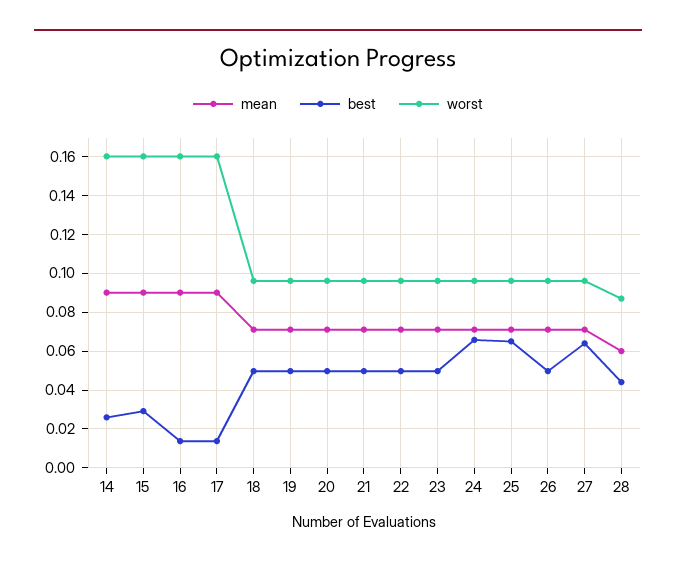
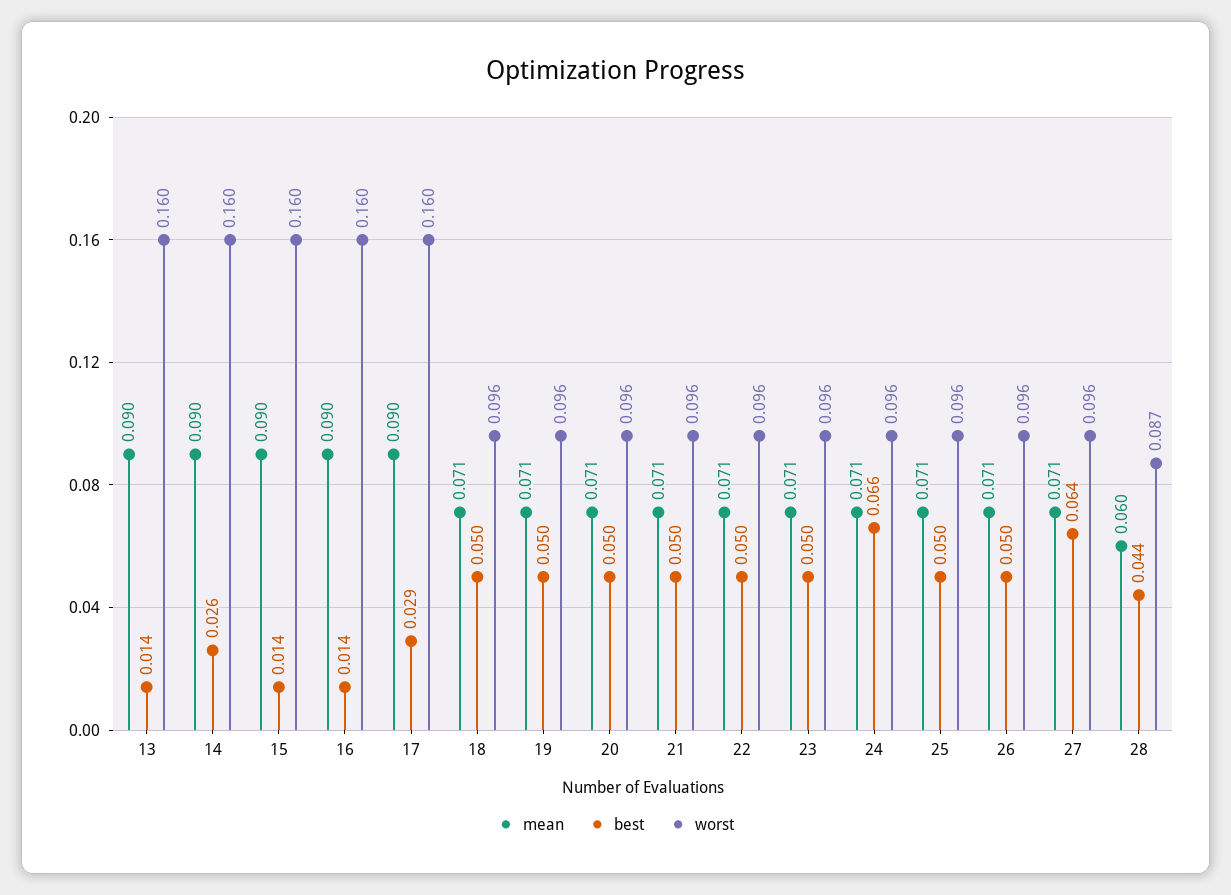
  {
    "mean": {
      "14": 0.09,
      "15": 0.09,
      "16": 0.09,
      "17": 0.09,
      "18": 0.071,
      "19": 0.071,
      "20": 0.071,
      "21": 0.071,
      "22": 0.071,
      "23": 0.071,
      "24": 0.071,
      "25": 0.071,
      "26": 0.071,
      "27": 0.071,
-     "28": 0.06
+     "28": 0.06,
+     "13": 0.09
    },
    "best": {
      "14": 0.026,
-     "15": 0.03,
+     "15": 0.014,
      "16": 0.014,
-     "17": 0.015,
+     "17": 0.029,
      "18": 0.05,
      "19": 0.05,
      "20": 0.05,
      "21": 0.05,
      "22": 0.05,
      "23": 0.05,
      "24": 0.066,
-     "25": 0.065,
+     "25": 0.05,
      "26": 0.05,
      "27": 0.064,
-     "28": 0.044
+     "28": 0.044,
+     "13": 0.014
    },
    "worst": {
      "14": 0.16,
      "15": 0.16,
      "16": 0.16,
      "17": 0.16,
      "18": 0.096,
      "19": 0.096,
      "20": 0.096,
      "21": 0.096,
      "22": 0.096,
      "23": 0.096,
      "24": 0.096,
      "25": 0.096,
      "26": 0.096,
      "27": 0.096,
-     "28": 0.087
+     "28": 0.087,
+     "13": 0.16
    }
  }

